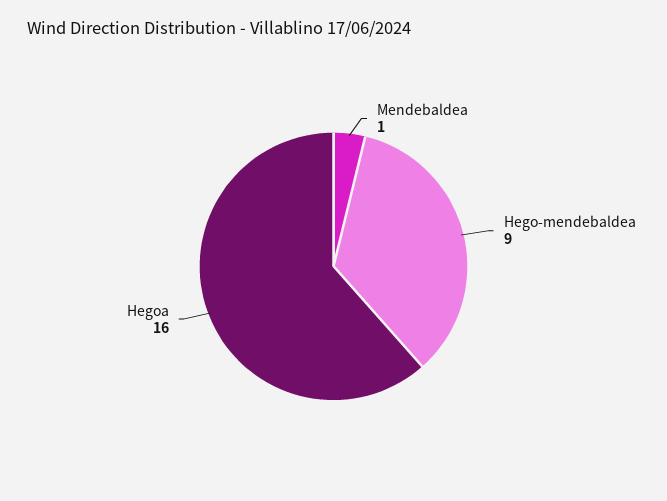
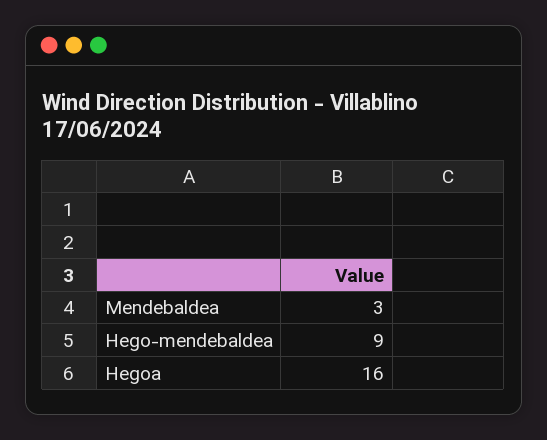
  {
-   "Mendebaldea": 1,
+   "Mendebaldea": 3,
    "Hego-mendebaldea": 9,
    "Hegoa": 16
  }

